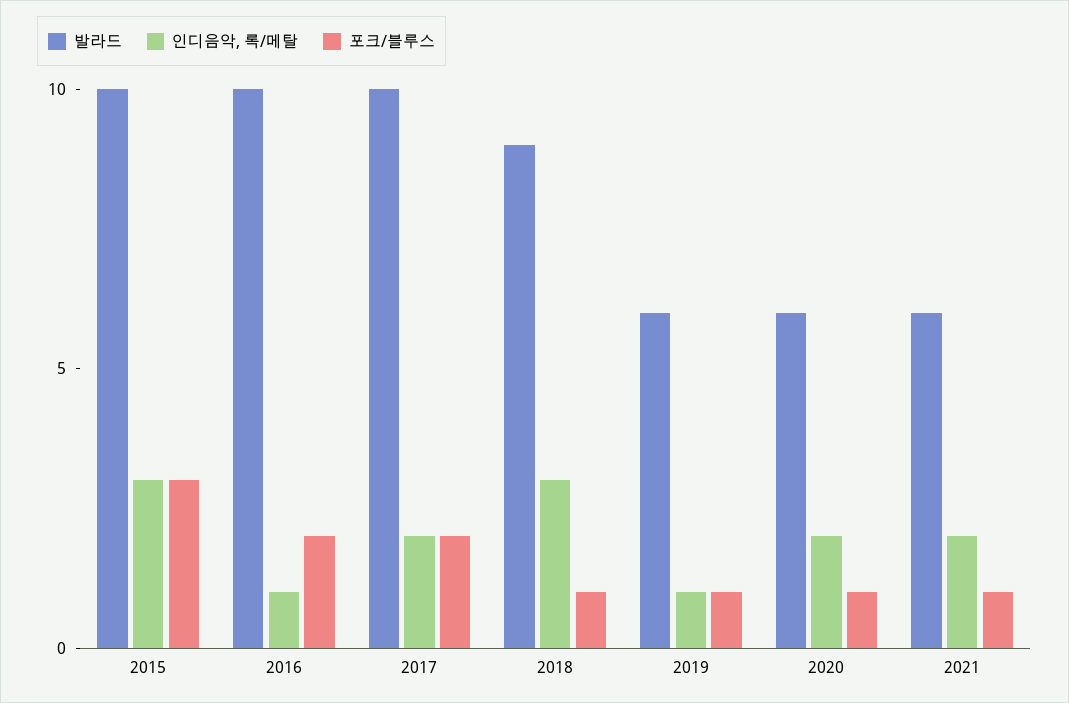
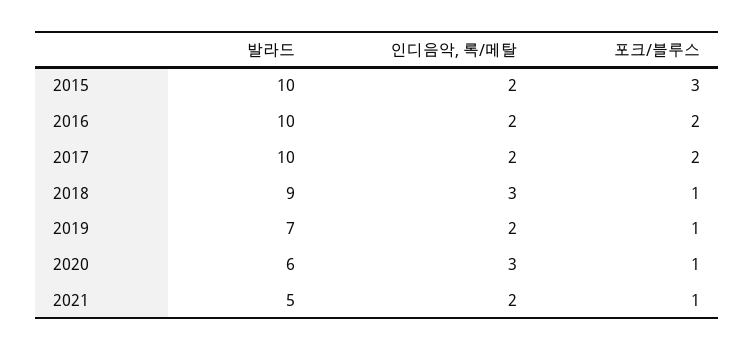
  {
    "발라드": {
      "2015": 10,
      "2016": 10,
      "2017": 10,
      "2018": 9,
-     "2019": 6,
+     "2019": 7,
      "2020": 6,
-     "2021": 6
+     "2021": 5
    },
    "인디음악, 록/메탈": {
-     "2015": 3,
+     "2015": 2,
-     "2016": 1,
+     "2016": 2,
      "2017": 2,
      "2018": 3,
-     "2019": 1,
+     "2019": 2,
-     "2020": 2,
+     "2020": 3,
      "2021": 2
    },
    "포크/블루스": {
      "2015": 3,
      "2016": 2,
      "2017": 2,
      "2018": 1,
      "2019": 1,
      "2020": 1,
      "2021": 1
    }
  }

